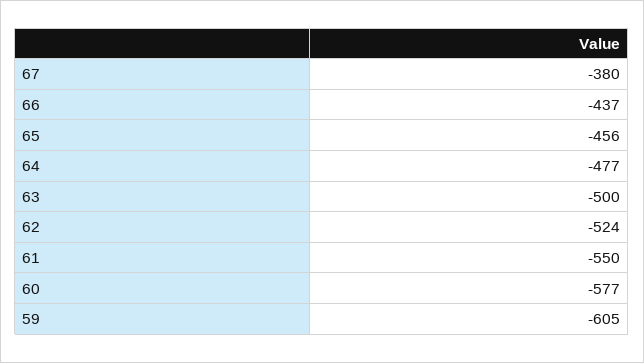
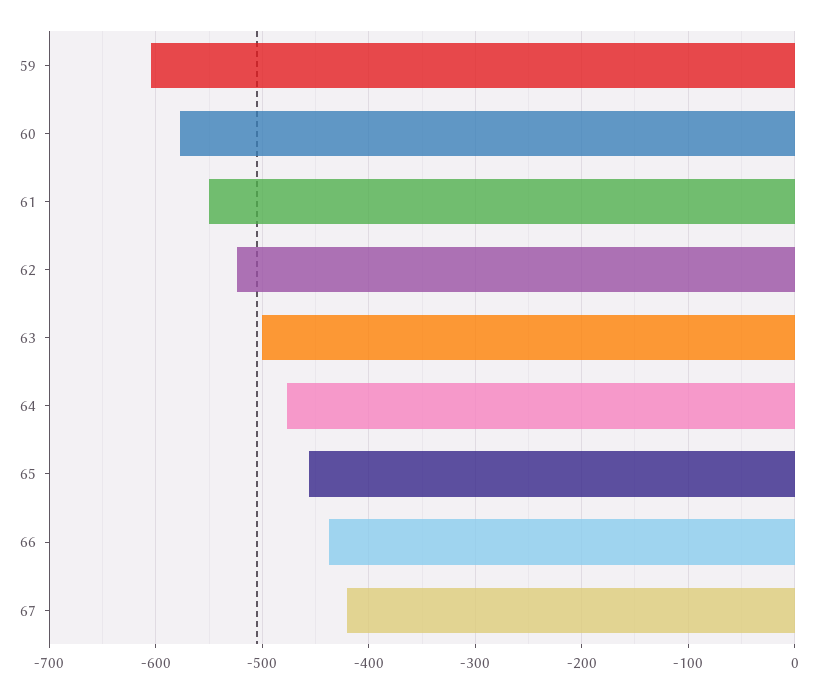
  {
-   "67": -380,
+   "67": -420,
    "66": -437,
    "65": -456,
    "64": -477,
    "63": -500,
    "62": -524,
    "61": -550,
    "60": -577,
    "59": -605
  }

